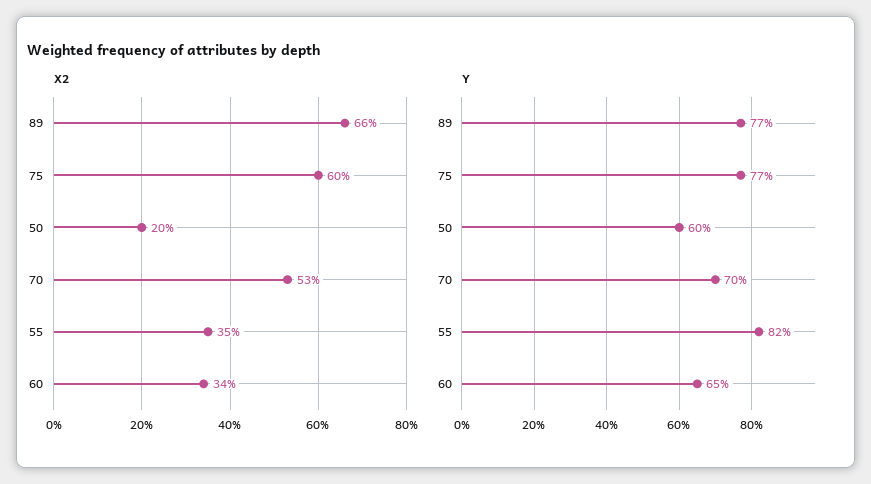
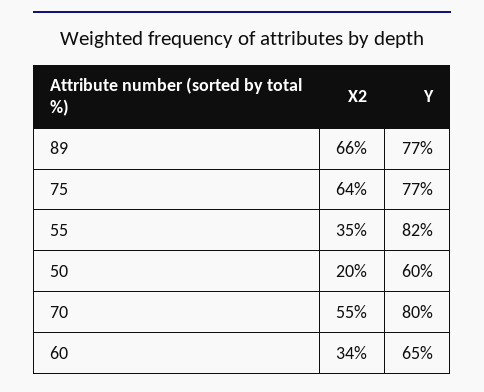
  {
    "X2": {
      "89": 66,
-     "75": 60,
+     "75": 64,
      "50": 20,
-     "70": 53,
+     "70": 55,
      "55": 35,
      "60": 34
    },
    "Y": {
      "89": 77,
      "75": 77,
      "50": 60,
-     "70": 70,
+     "70": 80,
      "55": 82,
      "60": 65
    }
  }

